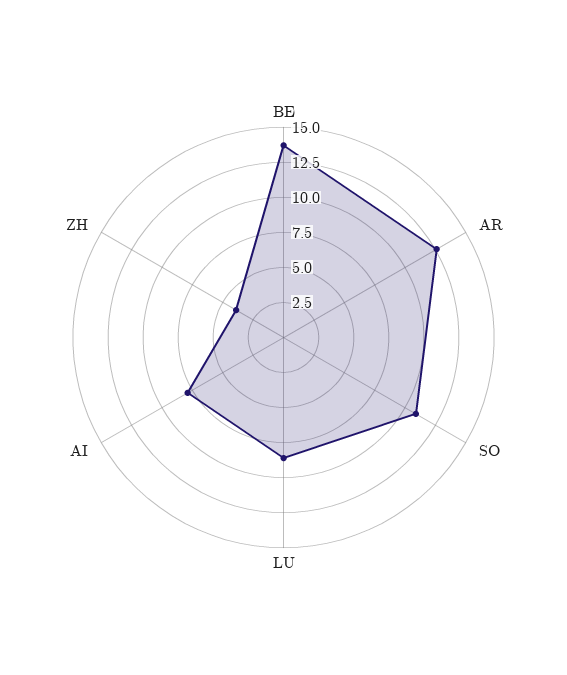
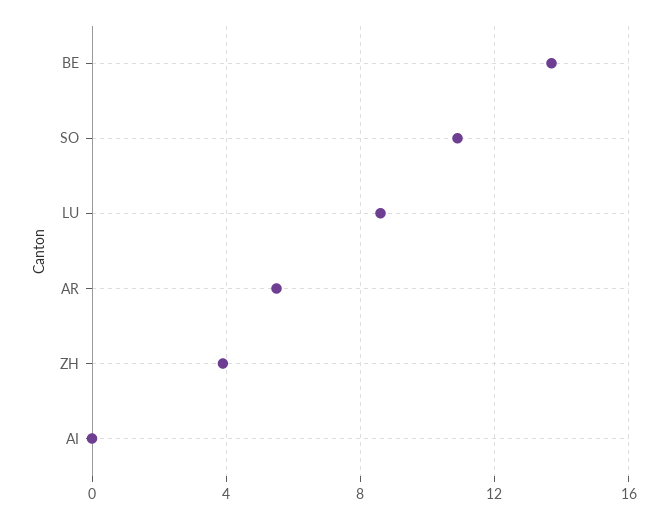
  {
    "BE": 13.5,
-   "AR": 12.5,
+   "AR": 5.5,
    "SO": 11,
    "LU": 8.5,
-   "AI": 7.5,
+   "AI": 0,
    "ZH": 4
  }

